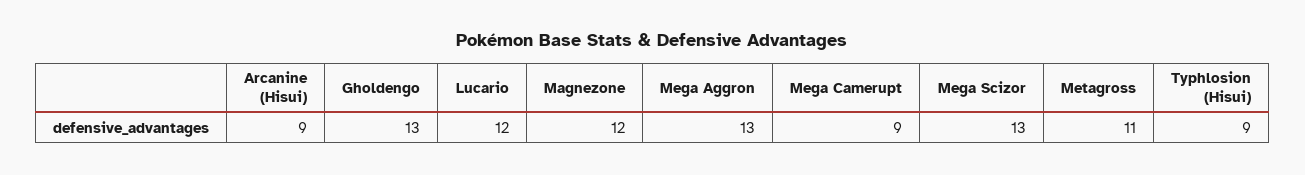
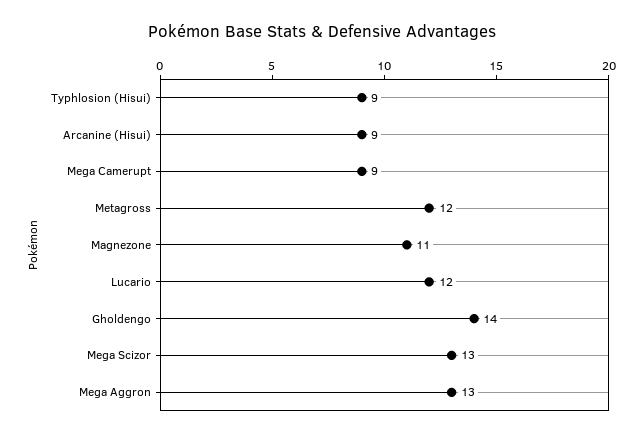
  {
    "Arcanine (Hisui)": 9,
-   "Gholdengo": 13,
+   "Gholdengo": 14,
    "Lucario": 12,
-   "Magnezone": 12,
+   "Magnezone": 11,
    "Mega Aggron": 13,
    "Mega Camerupt": 9,
    "Mega Scizor": 13,
-   "Metagross": 11,
+   "Metagross": 12,
    "Typhlosion (Hisui)": 9
  }

